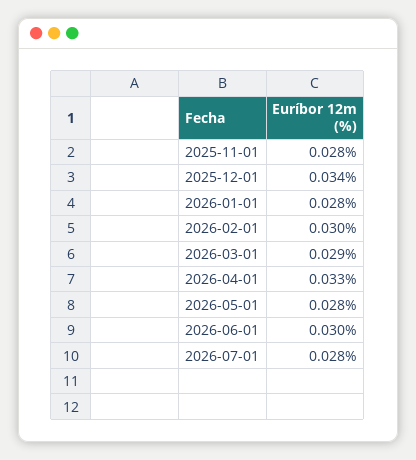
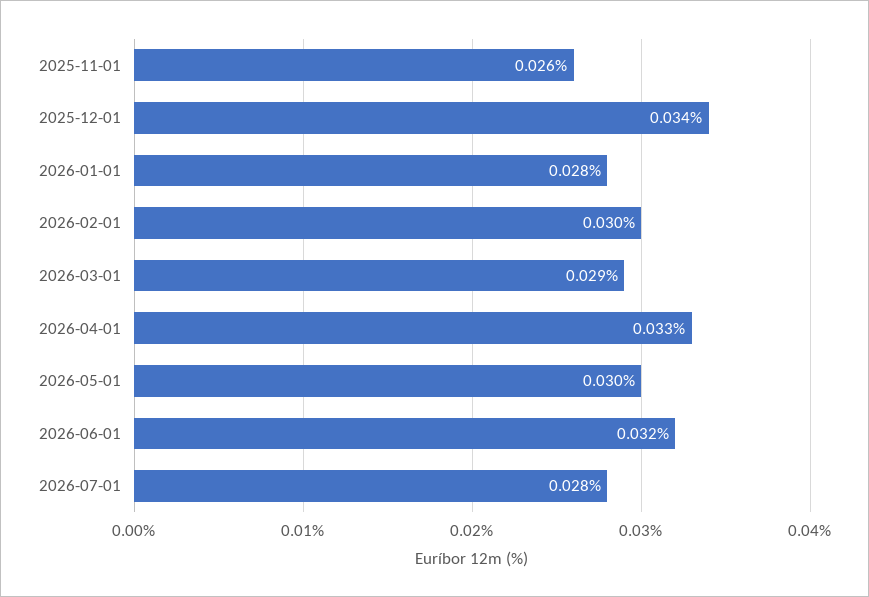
  {
-   "2025-11-01": 0.028,
+   "2025-11-01": 0.026,
    "2025-12-01": 0.034,
    "2026-01-01": 0.028,
    "2026-02-01": 0.03,
    "2026-03-01": 0.029,
    "2026-04-01": 0.033,
-   "2026-05-01": 0.028,
+   "2026-05-01": 0.03,
-   "2026-06-01": 0.03,
+   "2026-06-01": 0.032,
    "2026-07-01": 0.028
  }

